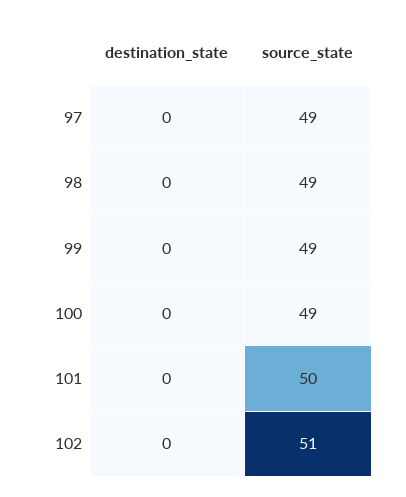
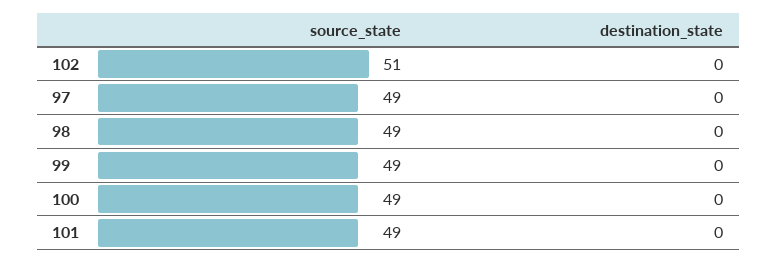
  {
    "destination_state": {
      "97": 0,
      "98": 0,
      "99": 0,
      "100": 0,
      "101": 0,
      "102": 0
    },
    "source_state": {
      "97": 49,
      "98": 49,
      "99": 49,
      "100": 49,
-     "101": 50,
+     "101": 49,
      "102": 51
    }
  }

